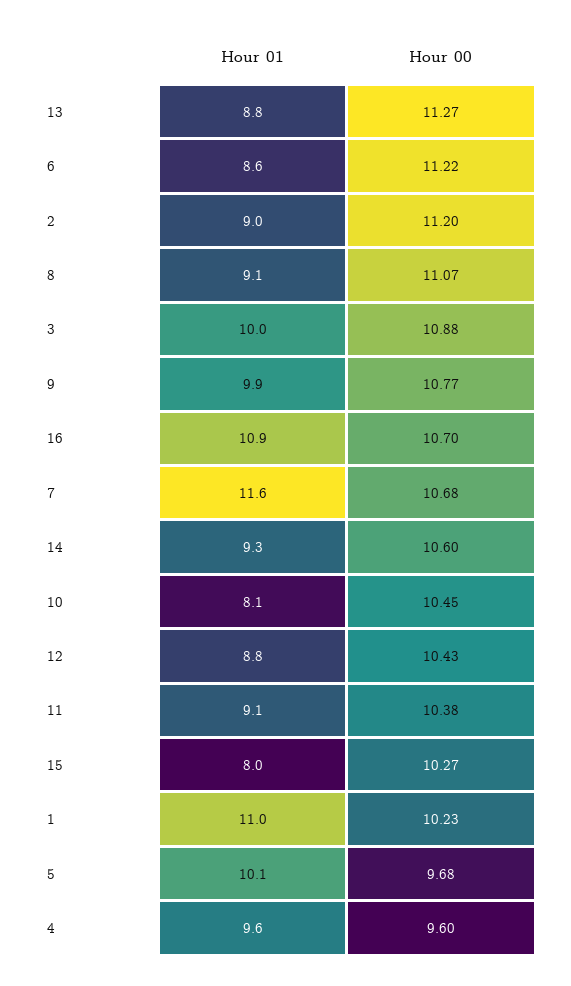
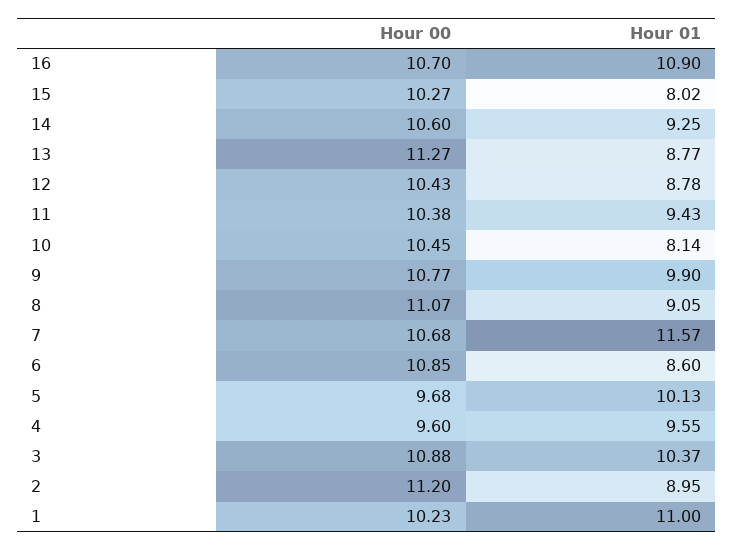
  {
    "Hour 01": {
      "13": 8.77,
      "6": 8.6,
      "2": 8.95,
      "8": 9.05,
-     "3": 10,
+     "3": 10.37,
      "9": 9.9,
      "16": 10.9,
      "7": 11.57,
      "14": 9.25,
      "10": 8.14,
      "12": 8.78,
-     "11": 9.1,
+     "11": 9.43,
      "15": 8.02,
      "1": 11,
      "5": 10.13,
      "4": 9.55
    },
    "Hour 00": {
      "13": 11.27,
-     "6": 11.22,
+     "6": 10.85,
      "2": 11.2,
      "8": 11.07,
      "3": 10.88,
      "9": 10.77,
      "16": 10.7,
      "7": 10.68,
      "14": 10.6,
      "10": 10.45,
      "12": 10.43,
      "11": 10.38,
      "15": 10.27,
      "1": 10.23,
      "5": 9.68,
      "4": 9.6
    }
  }

